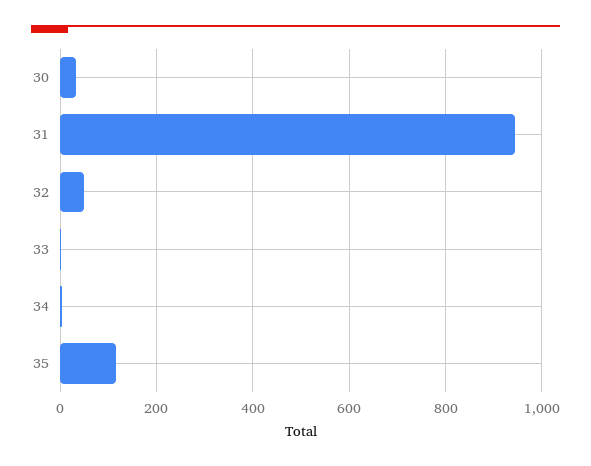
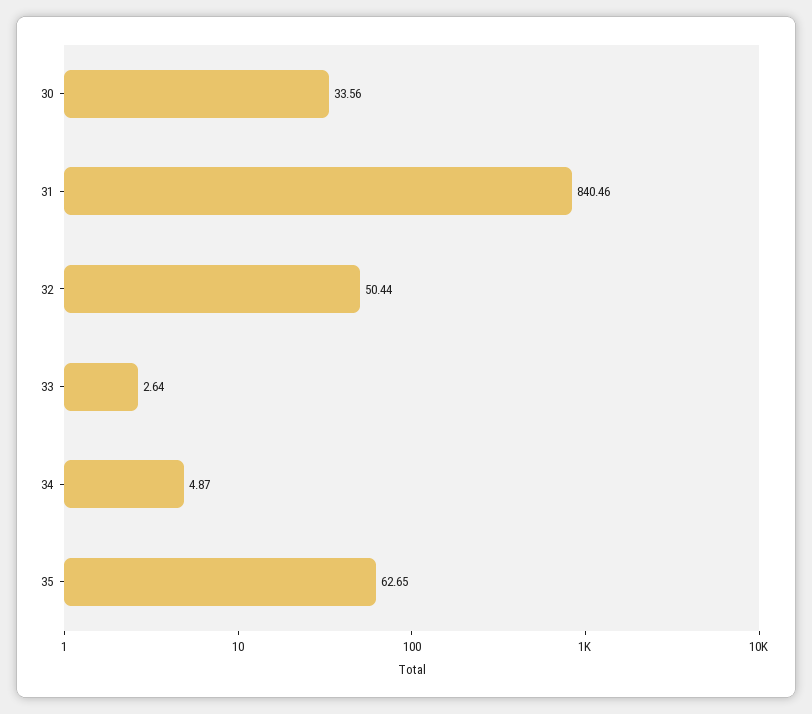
  {
    "30": 33.56,
-   "31": 940,
+   "31": 840.46,
    "32": 50.44,
    "33": 2.64,
    "34": 4.87,
-   "35": 120
+   "35": 62.65
  }

